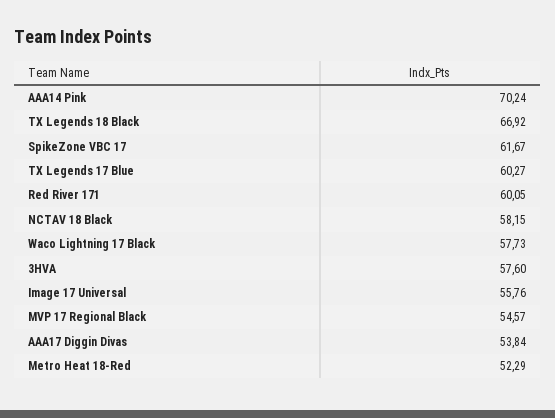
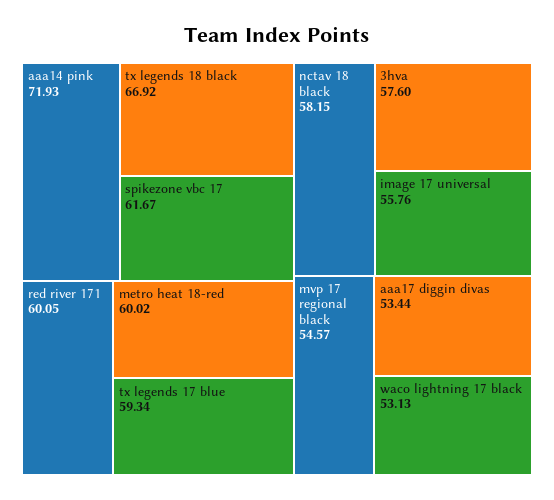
  {
-   "AAA14 Pink": 70.24,
+   "AAA14 Pink": 71.93,
    "TX Legends 18 Black": 66.92,
    "SpikeZone VBC 17": 61.67,
-   "TX Legends 17 Blue": 60.27,
+   "TX Legends 17 Blue": 59.34,
    "Red River 171": 60.05,
    "NCTAV 18 Black": 58.15,
-   "Waco Lightning 17 Black": 57.73,
+   "Waco Lightning 17 Black": 53.13,
    "3HVA": 57.6,
    "Image 17 Universal": 55.76,
    "MVP 17 Regional Black": 54.57,
-   "AAA17 Diggin Divas": 53.84,
+   "AAA17 Diggin Divas": 53.44,
-   "Metro Heat 18-Red": 52.29
+   "Metro Heat 18-Red": 60.02
  }

